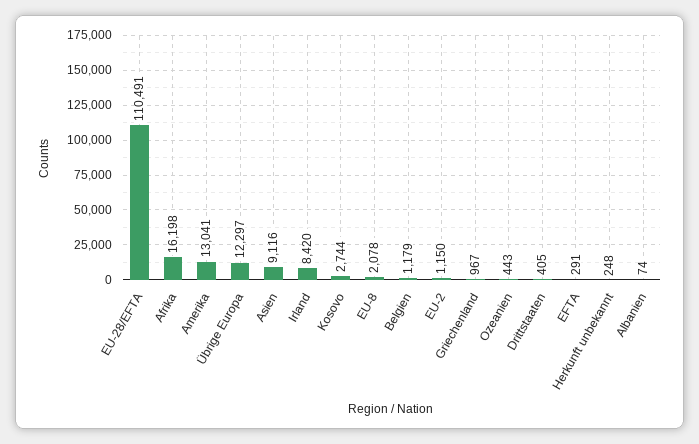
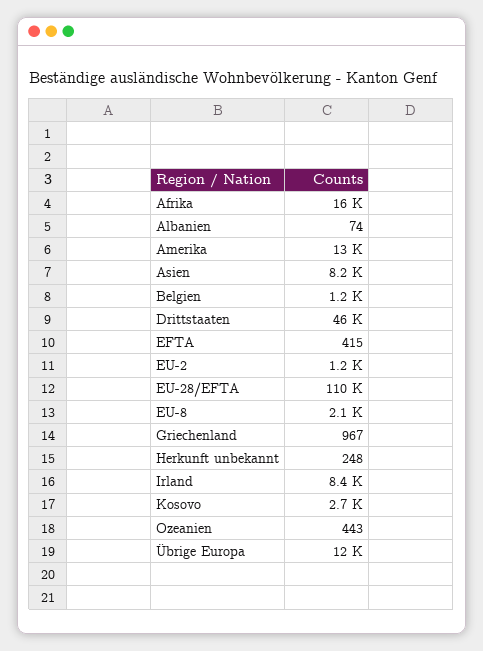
  {
    "EU-28/EFTA": 110491,
    "Afrika": 16198,
    "Amerika": 13041,
    "Übrige Europa": 12297,
-   "Asien": 9116,
+   "Asien": 8200,
    "Irland": 8420,
    "Kosovo": 2744,
    "EU-8": 2078,
    "Belgien": 1179,
    "EU-2": 1150,
    "Griechenland": 967,
    "Ozeanien": 443,
-   "Drittstaaten": 405,
+   "Drittstaaten": 46000,
-   "EFTA": 291,
+   "EFTA": 415,
    "Herkunft unbekannt": 248,
    "Albanien": 74
  }

